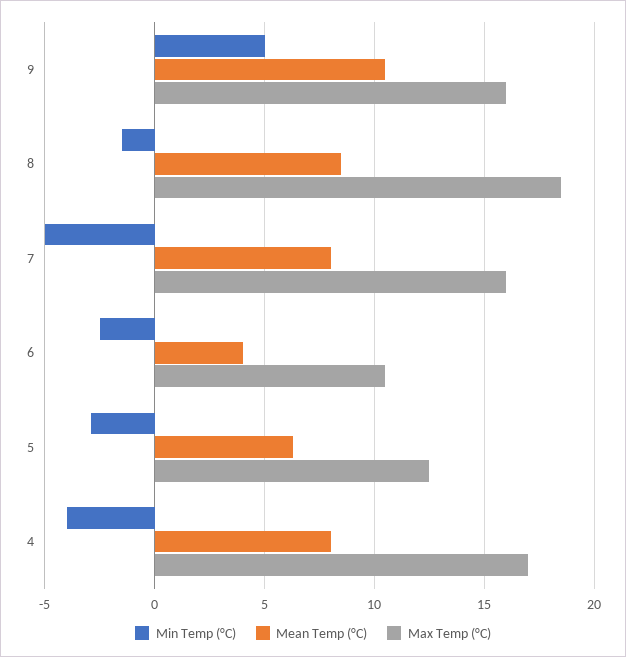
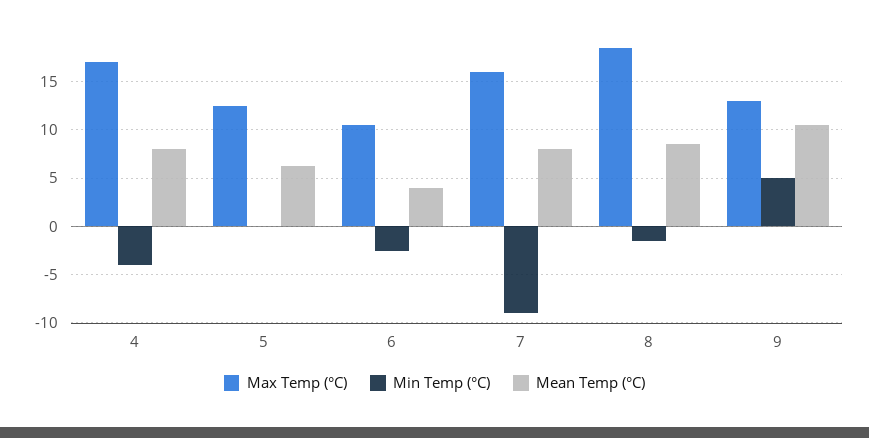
  {
    "Min Temp (°C)": {
      "9": 5,
      "8": -1.5,
-     "7": -5,
+     "7": -9,
      "6": -2.5,
-     "5": -3,
+     "5": 0,
      "4": -4
    },
    "Mean Temp (°C)": {
      "9": 10.5,
      "8": 8.5,
      "7": 8,
      "6": 4,
      "5": 6.5,
      "4": 8
    },
    "Max Temp (°C)": {
-     "9": 16,
+     "9": 13,
      "8": 18.5,
      "7": 16,
      "6": 10.5,
      "5": 12.5,
      "4": 17
    }
  }

